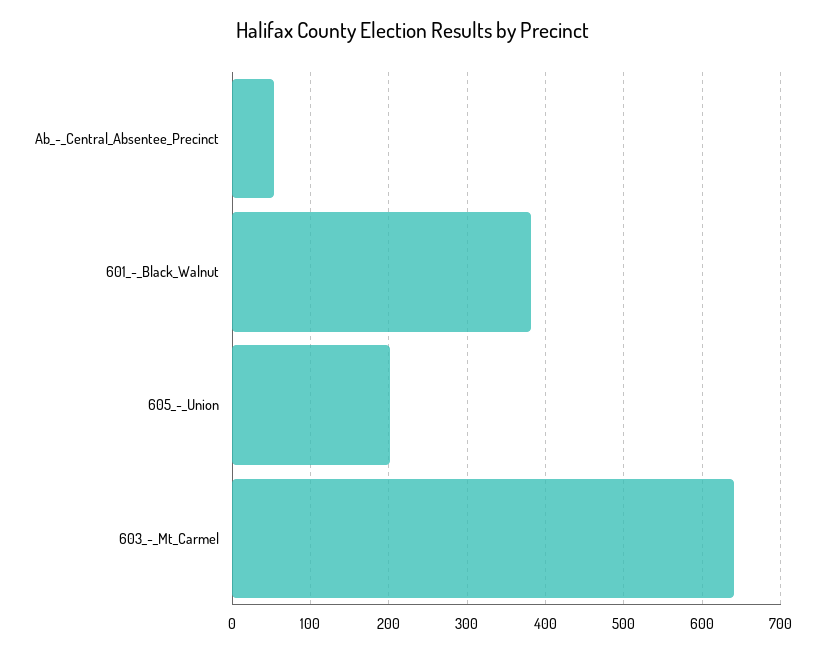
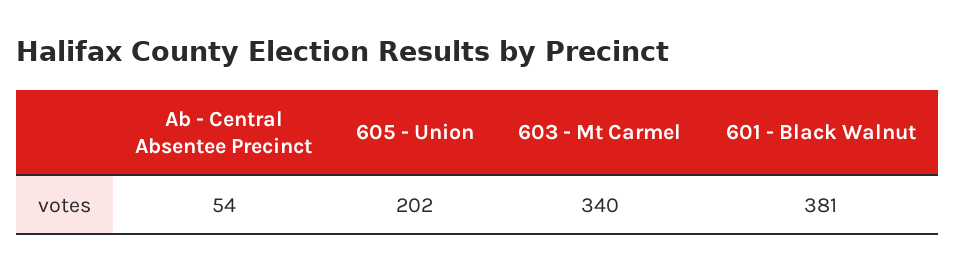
  {
    "Ab_-_Central_Absentee_Precinct": 54,
    "601_-_Black_Walnut": 381,
    "605_-_Union": 202,
-   "603_-_Mt_Carmel": 640
+   "603_-_Mt_Carmel": 340
  }

